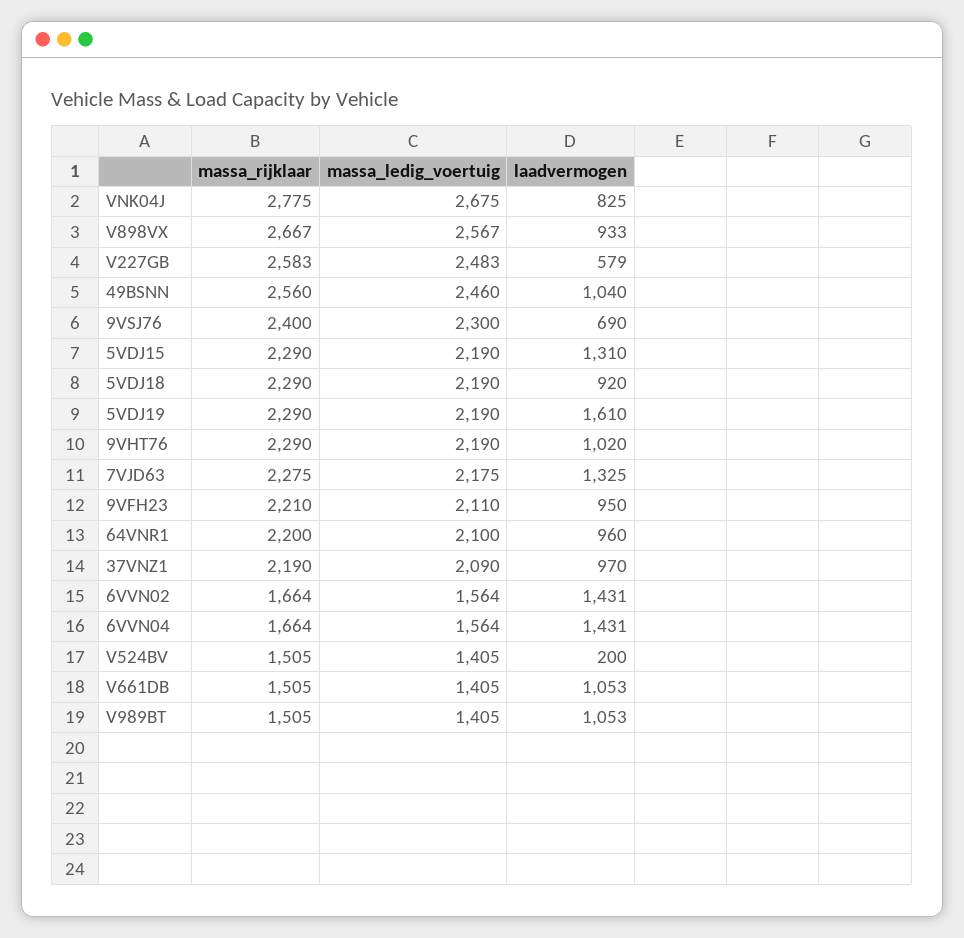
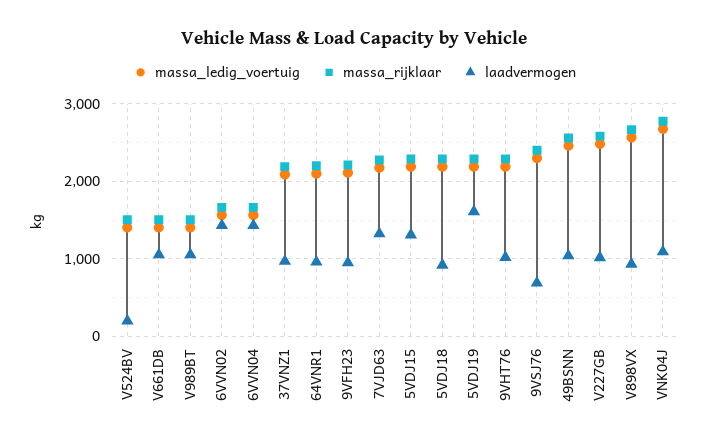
  {
    "massa_rijklaar": {
      "VNK04J": 2775,
      "V898VX": 2667,
      "V227GB": 2583,
      "49BSNN": 2560,
      "9VSJ76": 2400,
      "5VDJ15": 2290,
      "5VDJ18": 2290,
      "5VDJ19": 2290,
      "9VHT76": 2290,
      "7VJD63": 2275,
      "9VFH23": 2210,
      "64VNR1": 2200,
      "37VNZ1": 2190,
      "6VVN02": 1664,
      "6VVN04": 1664,
      "V524BV": 1505,
      "V661DB": 1505,
      "V989BT": 1505
    },
    "massa_ledig_voertuig": {
      "VNK04J": 2675,
      "V898VX": 2567,
      "V227GB": 2483,
      "49BSNN": 2460,
      "9VSJ76": 2300,
      "5VDJ15": 2190,
      "5VDJ18": 2190,
      "5VDJ19": 2190,
      "9VHT76": 2190,
      "7VJD63": 2175,
      "9VFH23": 2110,
      "64VNR1": 2100,
      "37VNZ1": 2090,
      "6VVN02": 1564,
      "6VVN04": 1564,
      "V524BV": 1405,
      "V661DB": 1405,
      "V989BT": 1405
    },
    "laadvermogen": {
-     "VNK04J": 825,
+     "VNK04J": 1100,
      "V898VX": 933,
-     "V227GB": 579,
+     "V227GB": 1000,
      "49BSNN": 1040,
      "9VSJ76": 690,
      "5VDJ15": 1310,
      "5VDJ18": 920,
      "5VDJ19": 1610,
      "9VHT76": 1020,
      "7VJD63": 1325,
      "9VFH23": 950,
      "64VNR1": 960,
      "37VNZ1": 970,
      "6VVN02": 1431,
      "6VVN04": 1431,
      "V524BV": 200,
      "V661DB": 1053,
      "V989BT": 1053
    }
  }

